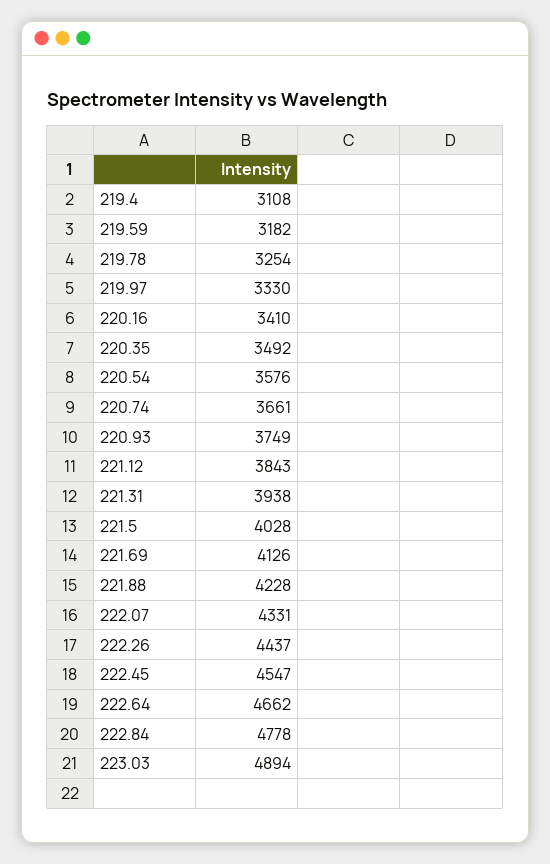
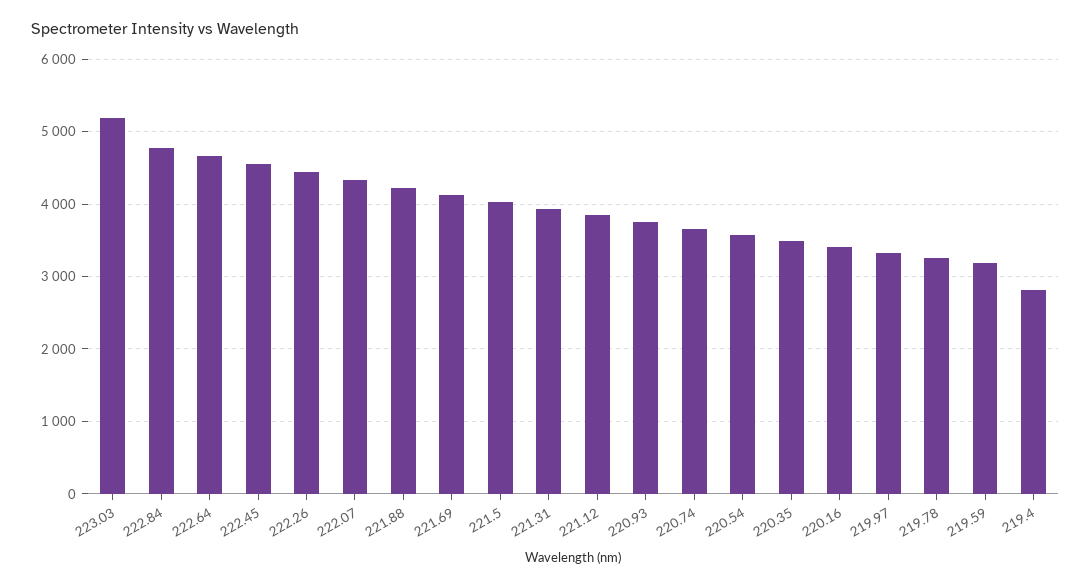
  {
-   "219.4": 3108,
+   "219.4": 2800,
    "219.59": 3182,
    "219.78": 3254,
    "219.97": 3330,
    "220.16": 3410,
    "220.35": 3492,
    "220.54": 3576,
    "220.74": 3661,
    "220.93": 3749,
    "221.12": 3843,
    "221.31": 3938,
    "221.5": 4028,
    "221.69": 4126,
    "221.88": 4228,
    "222.07": 4331,
    "222.26": 4437,
    "222.45": 4547,
    "222.64": 4662,
    "222.84": 4778,
-   "223.03": 4894
+   "223.03": 5200
  }

